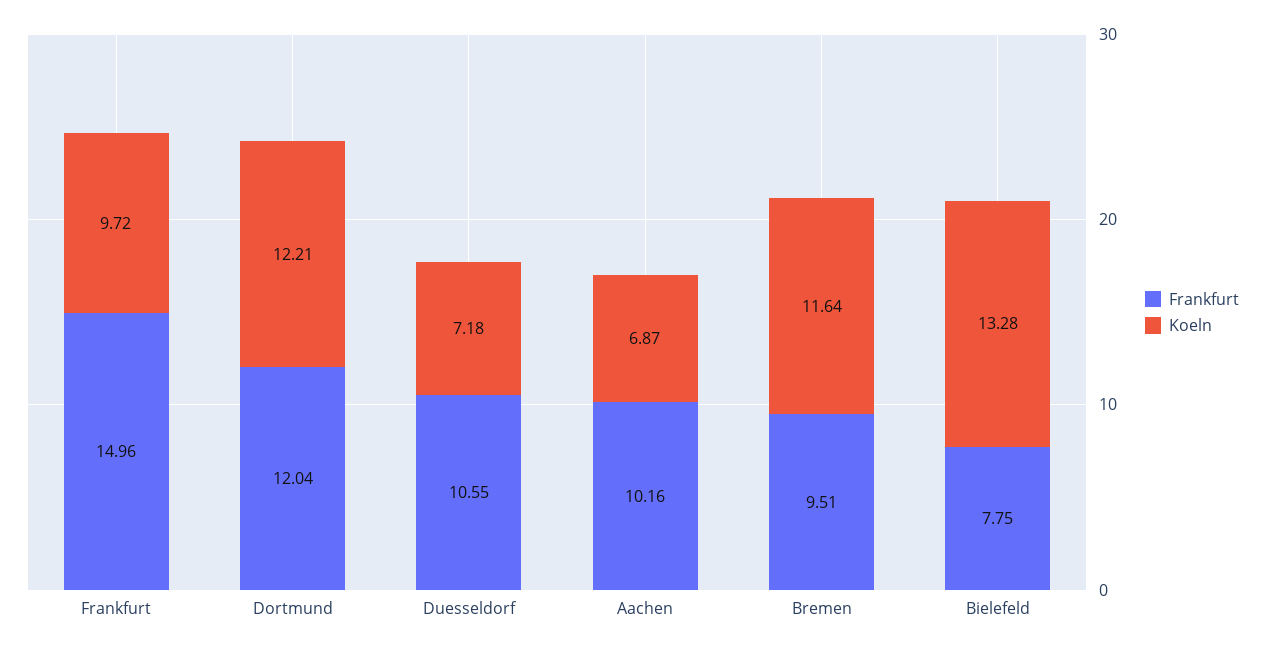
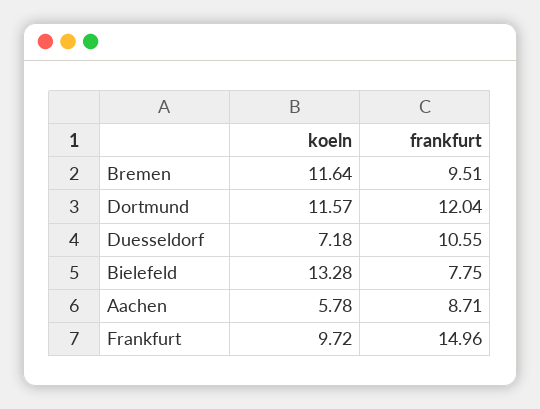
  {
    "Frankfurt": {
      "Frankfurt": 14.96,
      "Dortmund": 12.04,
      "Duesseldorf": 10.55,
-     "Aachen": 10.16,
+     "Aachen": 8.71,
      "Bremen": 9.51,
      "Bielefeld": 7.75
    },
    "Koeln": {
      "Frankfurt": 9.72,
-     "Dortmund": 12.21,
+     "Dortmund": 11.57,
      "Duesseldorf": 7.18,
-     "Aachen": 6.87,
+     "Aachen": 5.78,
      "Bremen": 11.64,
      "Bielefeld": 13.28
    }
  }

